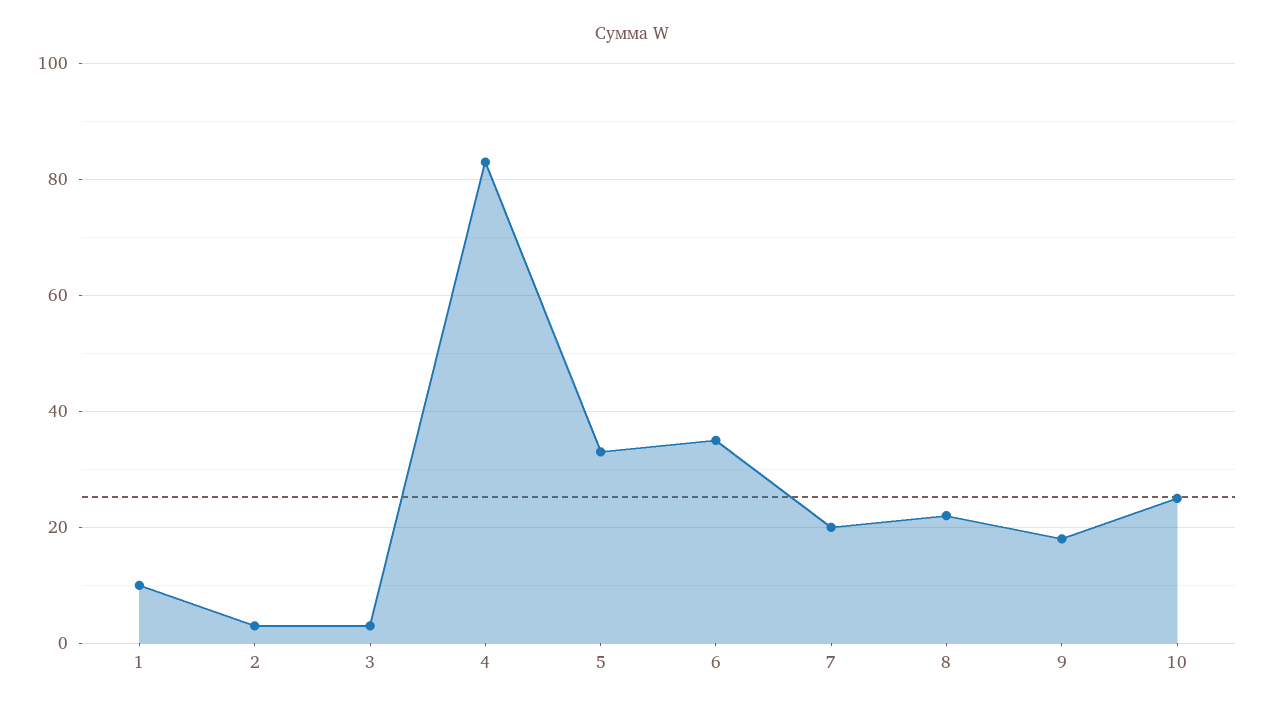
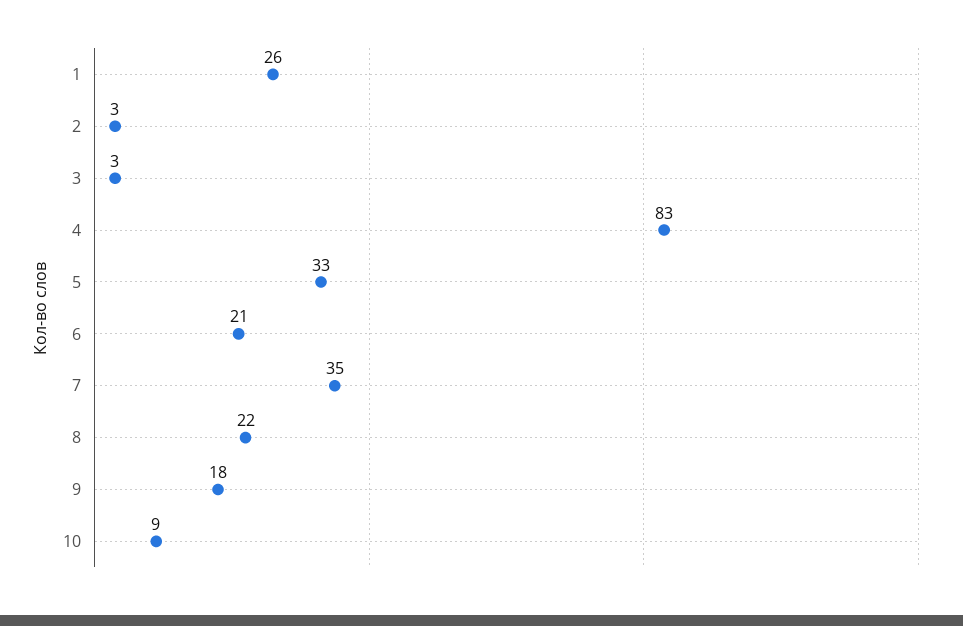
  {
-   "1": 10,
+   "1": 26,
    "2": 3,
    "3": 3,
    "4": 83,
    "5": 33,
-   "6": 35,
+   "6": 21,
-   "7": 20,
+   "7": 35,
    "8": 22,
    "9": 18,
-   "10": 25
+   "10": 9
  }

